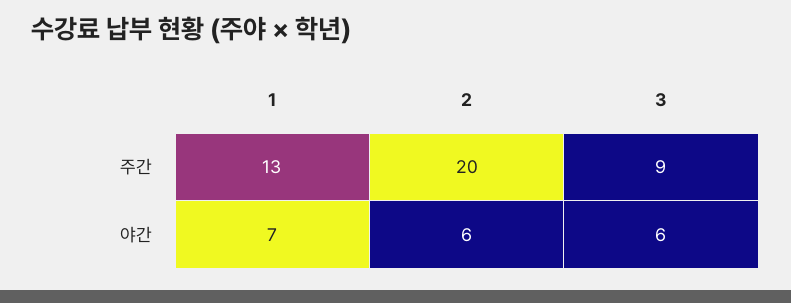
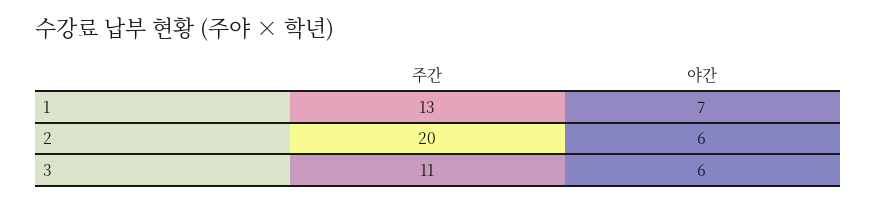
  {
    "1": {
      "주간": 13,
      "야간": 7
    },
    "2": {
      "주간": 20,
      "야간": 6
    },
    "3": {
-     "주간": 9,
+     "주간": 11,
      "야간": 6
    }
  }

